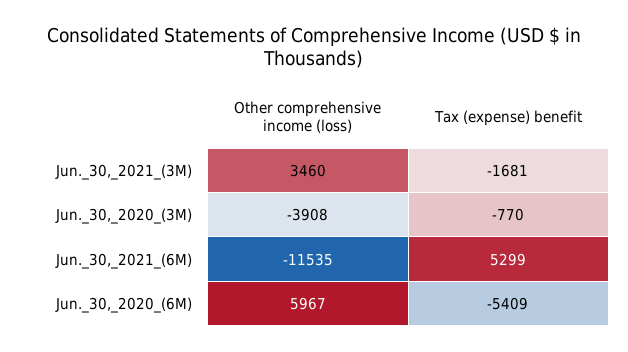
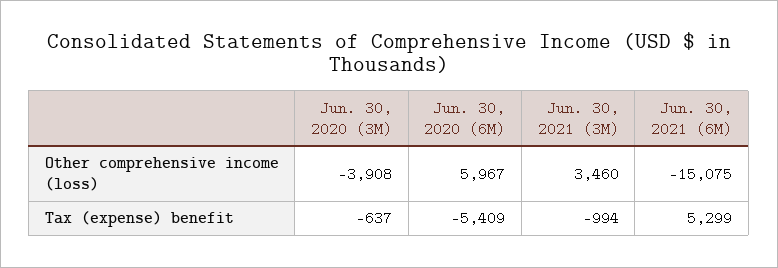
  {
    "Other comprehensive income (loss)": {
      "Jun._30,_2021_(3M)": 3460,
      "Jun._30,_2020_(3M)": -3908,
-     "Jun._30,_2021_(6M)": -11535,
+     "Jun._30,_2021_(6M)": -15075,
      "Jun._30,_2020_(6M)": 5967
    },
    "Tax (expense) benefit": {
-     "Jun._30,_2021_(3M)": -1681,
+     "Jun._30,_2021_(3M)": -994,
-     "Jun._30,_2020_(3M)": -770,
+     "Jun._30,_2020_(3M)": -637,
      "Jun._30,_2021_(6M)": 5299,
      "Jun._30,_2020_(6M)": -5409
    }
  }

